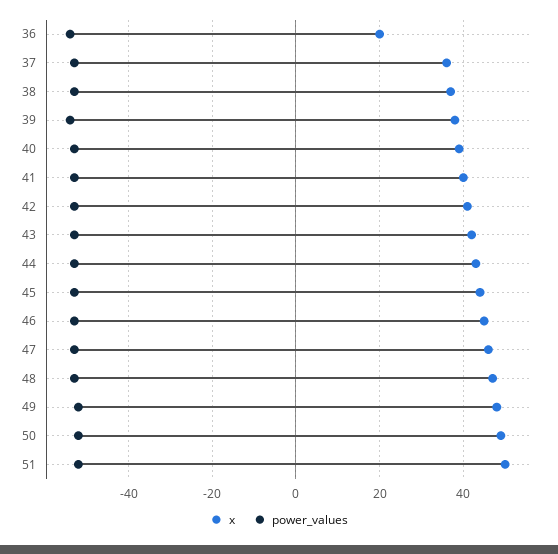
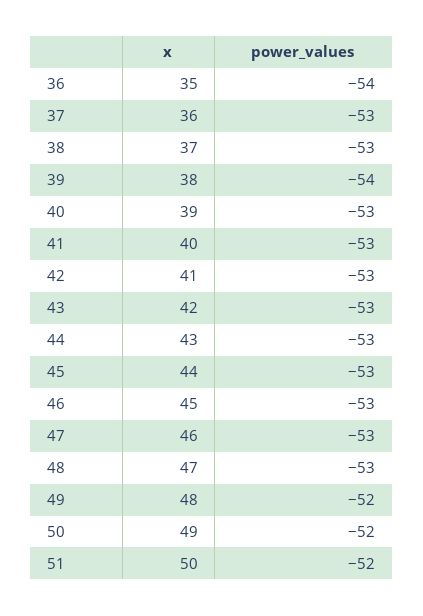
  {
    "x": {
-     "36": 20,
+     "36": 35,
      "37": 36,
      "38": 37,
      "39": 38,
      "40": 39,
      "41": 40,
      "42": 41,
      "43": 42,
      "44": 43,
      "45": 44,
      "46": 45,
      "47": 46,
      "48": 47,
      "49": 48,
      "50": 49,
      "51": 50
    },
    "power_values": {
      "36": -54,
      "37": -53,
      "38": -53,
      "39": -54,
      "40": -53,
      "41": -53,
      "42": -53,
      "43": -53,
      "44": -53,
      "45": -53,
      "46": -53,
      "47": -53,
      "48": -53,
      "49": -52,
      "50": -52,
      "51": -52
    }
  }

